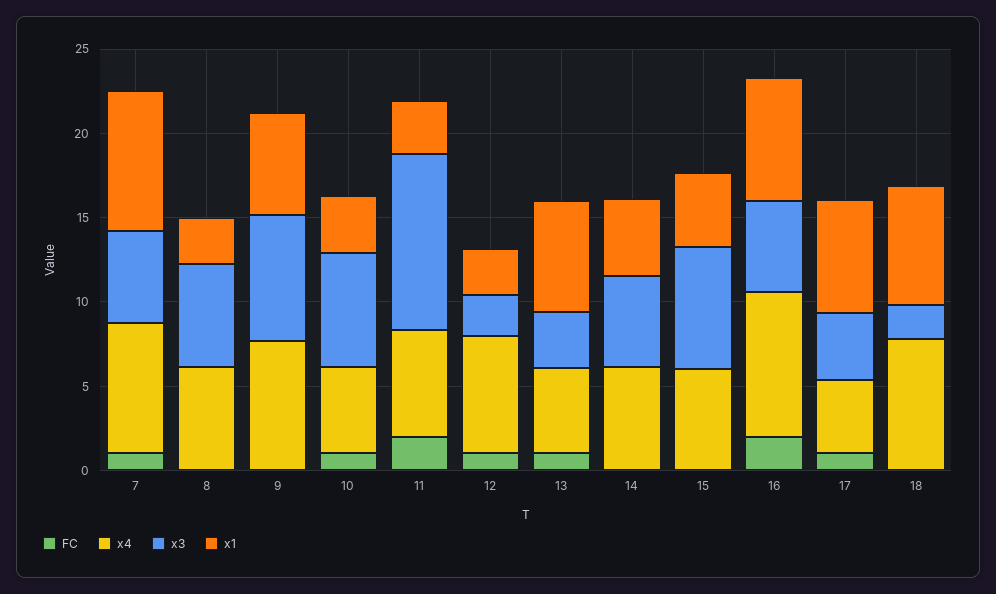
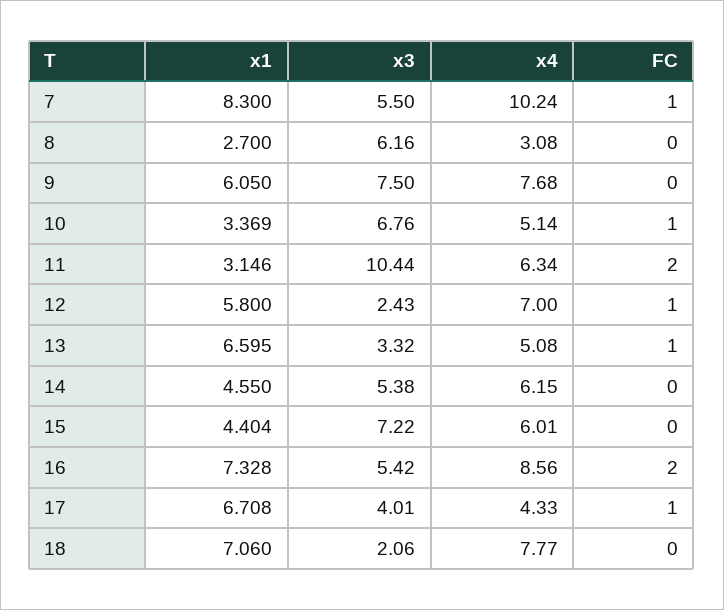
  {
    "FC": {
      "7": 1,
      "8": 0,
      "9": 0,
      "10": 1,
      "11": 2,
      "12": 1,
      "13": 1,
      "14": 0,
      "15": 0,
      "16": 2,
      "17": 1,
      "18": 0
    },
    "x4": {
-     "7": 8,
+     "7": 10.24,
-     "8": 6,
+     "8": 3.08,
      "9": 7.68,
      "10": 5.14,
      "11": 6.34,
      "12": 7,
      "13": 5.08,
      "14": 6.15,
      "15": 6.01,
      "16": 8.56,
      "17": 4.33,
      "18": 7.77
    },
    "x3": {
      "7": 5.5,
      "8": 6.16,
      "9": 7.5,
      "10": 6.76,
      "11": 10.44,
      "12": 2.43,
      "13": 3.32,
      "14": 5.38,
      "15": 7.22,
      "16": 5.42,
      "17": 4.01,
      "18": 2.06
    },
    "x1": {
      "7": 8.3,
      "8": 2.7,
      "9": 6.05,
      "10": 3.369,
      "11": 3.146,
-     "12": 3,
+     "12": 5.8,
      "13": 6.595,
      "14": 4.55,
      "15": 4.404,
      "16": 7.328,
      "17": 6.708,
      "18": 7.06
    }
  }

